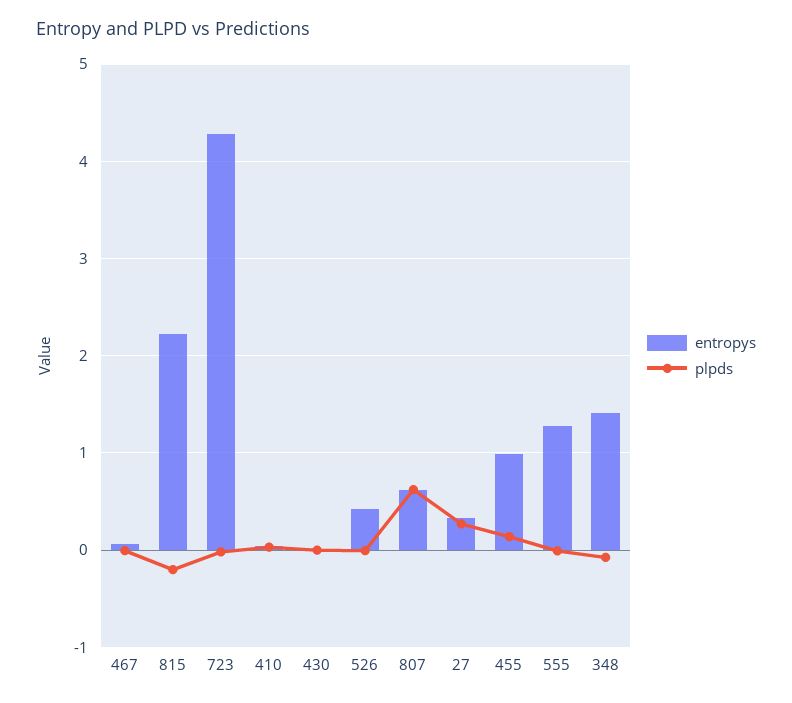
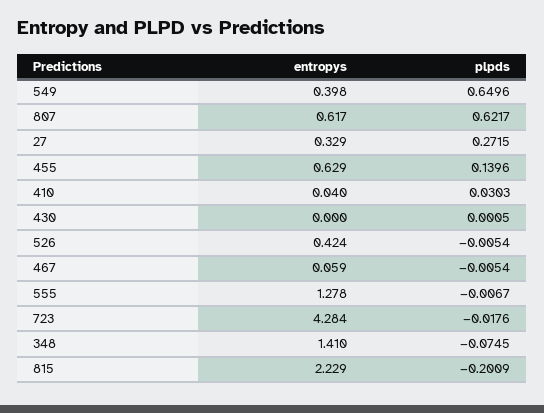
  {
    "entropys": {
      "467": 0.059,
      "815": 2.229,
      "723": 4.284,
      "410": 0.04,
      "430": 0,
      "526": 0.424,
      "807": 0.617,
      "27": 0.329,
-     "455": 1,
+     "455": 0.629,
      "555": 1.278,
-     "348": 1.41
+     "348": 1.41,
+     "549": 0.398
    },
    "plpds": {
      "467": -0.0054,
      "815": -0.2009,
      "723": -0.0176,
      "410": 0.0303,
      "430": 0.0005,
      "526": -0.0054,
      "807": 0.6217,
      "27": 0.2715,
      "455": 0.1396,
      "555": -0.0067,
-     "348": -0.0745
+     "348": -0.0745,
+     "549": 0.6496
    }
  }

